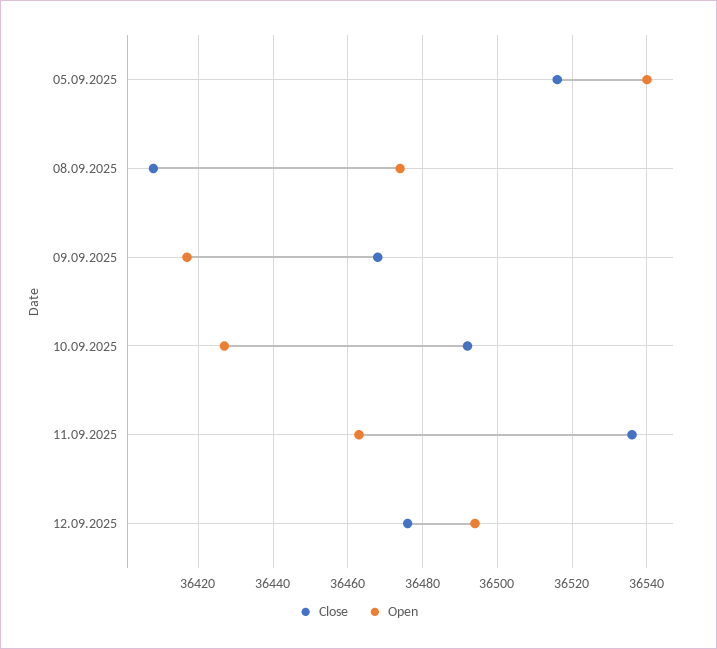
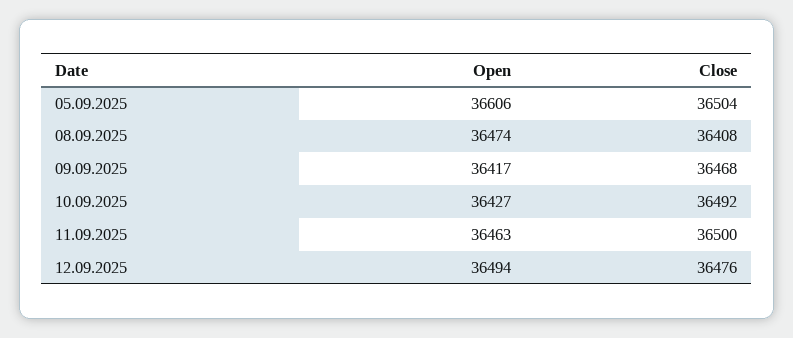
  {
    "Close": {
-     "05.09.2025": 36515,
+     "05.09.2025": 36504,
      "08.09.2025": 36408,
      "09.09.2025": 36468,
      "10.09.2025": 36492,
-     "11.09.2025": 36535,
+     "11.09.2025": 36500,
      "12.09.2025": 36476
    },
    "Open": {
-     "05.09.2025": 36540,
+     "05.09.2025": 36606,
      "08.09.2025": 36474,
      "09.09.2025": 36417,
      "10.09.2025": 36427,
      "11.09.2025": 36463,
      "12.09.2025": 36494
    }
  }

